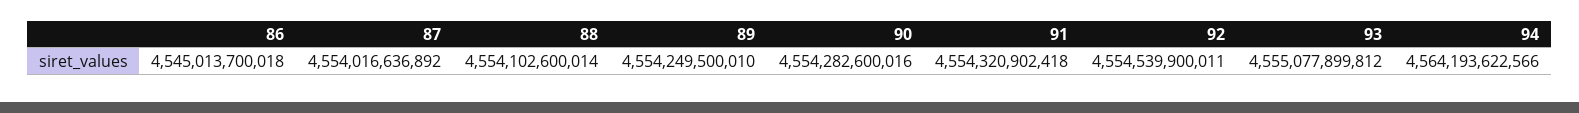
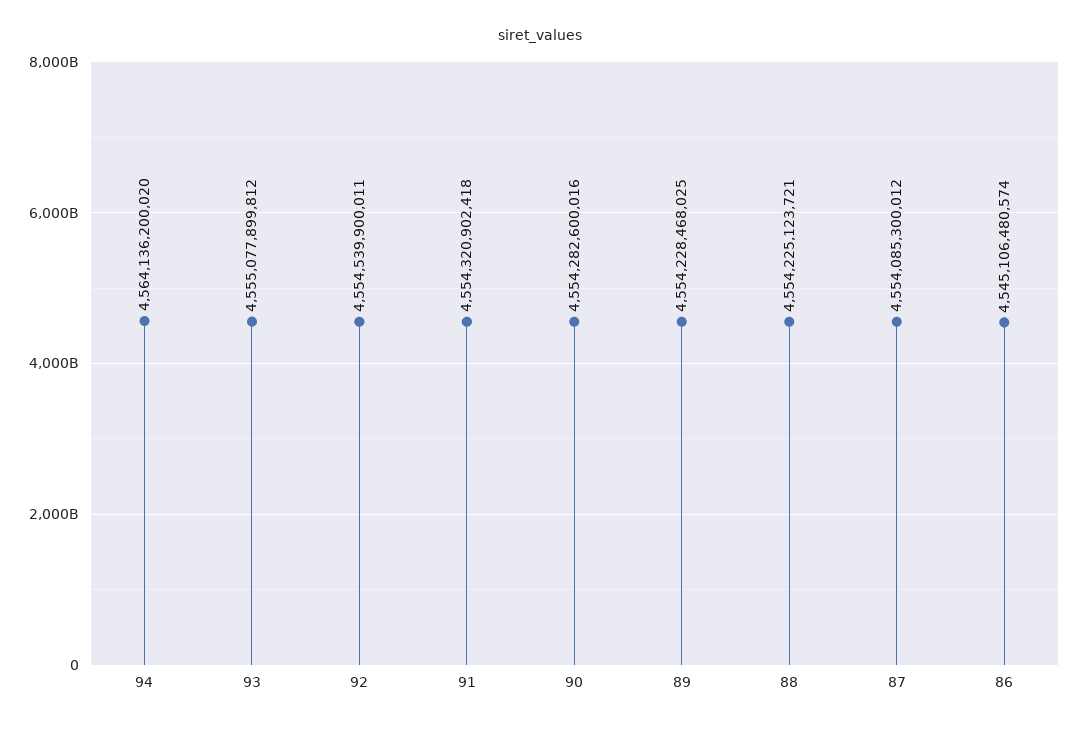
  {
-   "86": 4545013700018,
+   "86": 4545106480574,
-   "87": 4554016636892,
+   "87": 4554085300012,
-   "88": 4554102600014,
+   "88": 4554225123721,
-   "89": 4554249500010,
+   "89": 4554228468025,
    "90": 4554282600016,
    "91": 4554320902418,
    "92": 4554539900011,
    "93": 4555077899812,
-   "94": 4564193622566
+   "94": 4564136200020
  }

